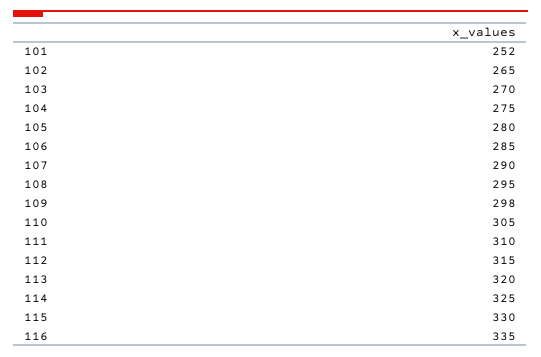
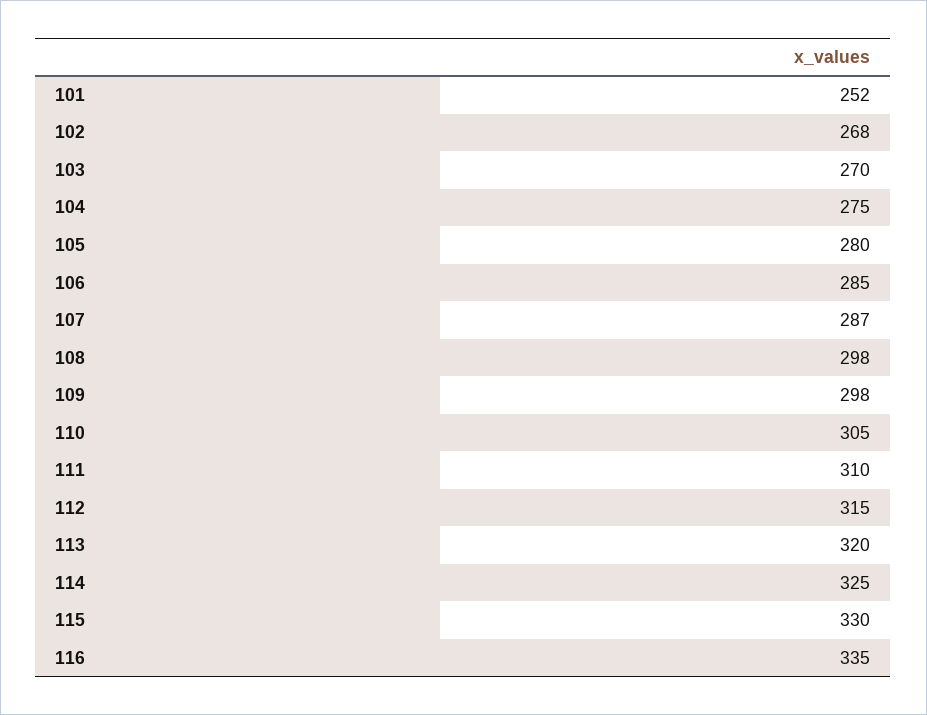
  {
    "101": 252,
-   "102": 265,
+   "102": 268,
    "103": 270,
    "104": 275,
    "105": 280,
    "106": 285,
-   "107": 290,
+   "107": 287,
-   "108": 295,
+   "108": 298,
    "109": 298,
    "110": 305,
    "111": 310,
    "112": 315,
    "113": 320,
    "114": 325,
    "115": 330,
    "116": 335
  }

